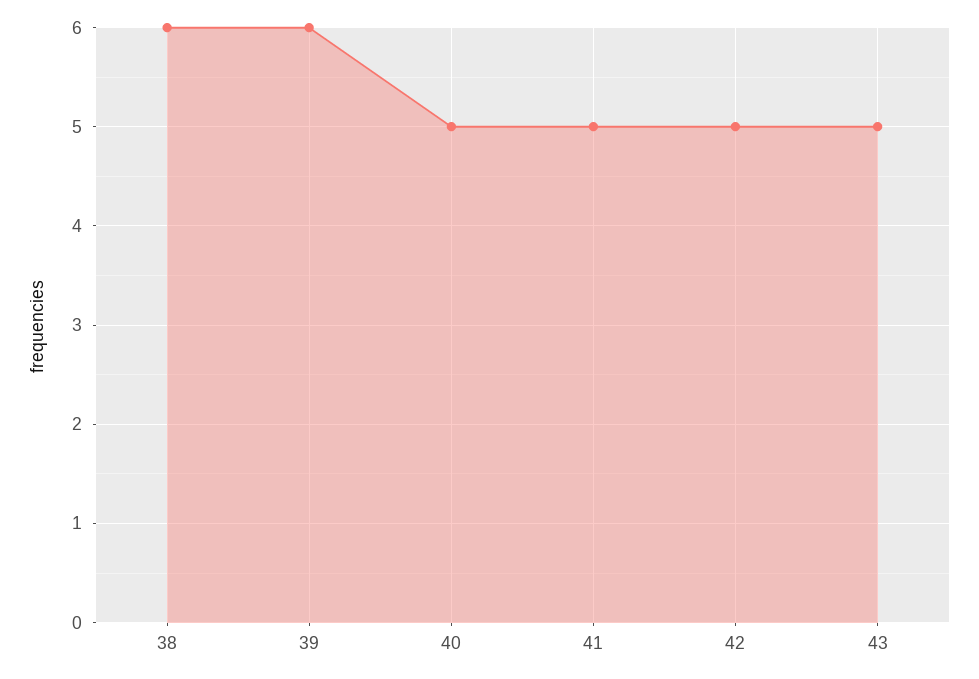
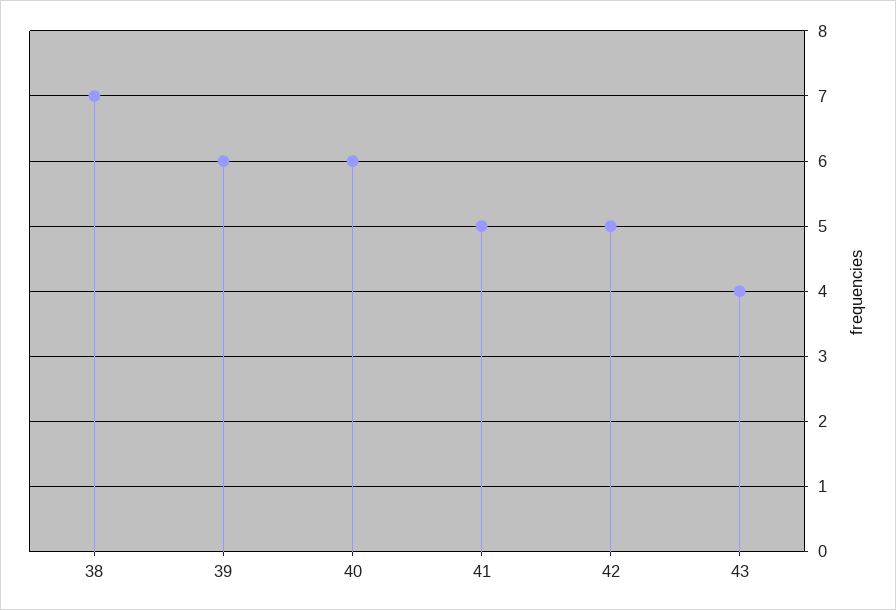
  {
-   "38": 6,
+   "38": 7,
    "39": 6,
-   "40": 5,
+   "40": 6,
    "41": 5,
    "42": 5,
-   "43": 5
+   "43": 4
  }

